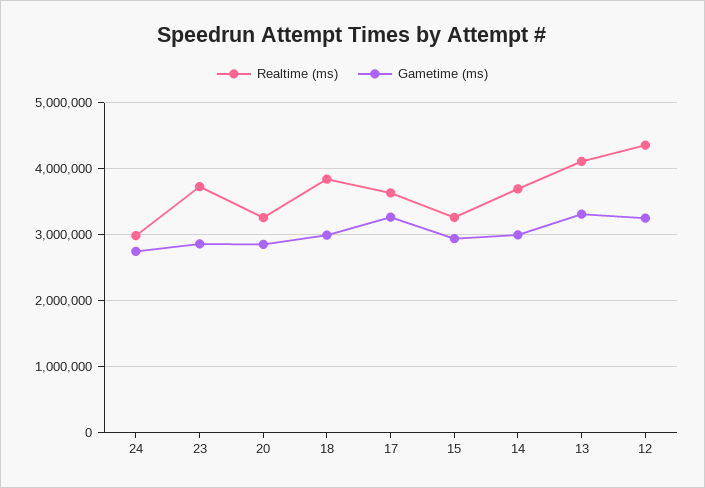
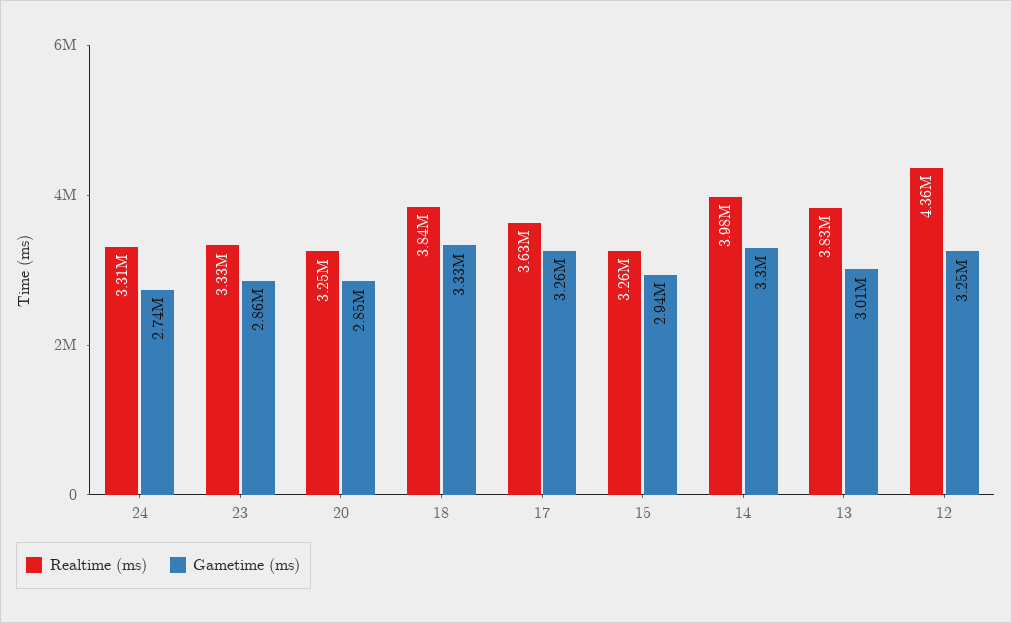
  {
    "Realtime (ms)": {
-     "24": 3000000,
+     "24": 3310000,
-     "23": 3700000,
+     "23": 3330000,
      "20": 3250000,
      "18": 3840000,
      "17": 3630000,
      "15": 3260000,
-     "14": 3700000,
+     "14": 3980000,
-     "13": 4100000,
+     "13": 3830000,
      "12": 4360000
    },
    "Gametime (ms)": {
      "24": 2740000,
      "23": 2860000,
      "20": 2850000,
-     "18": 3000000,
+     "18": 3330000,
      "17": 3260000,
      "15": 2940000,
-     "14": 3000000,
+     "14": 3300000,
-     "13": 3300000,
+     "13": 3010000,
      "12": 3250000
    }
  }

